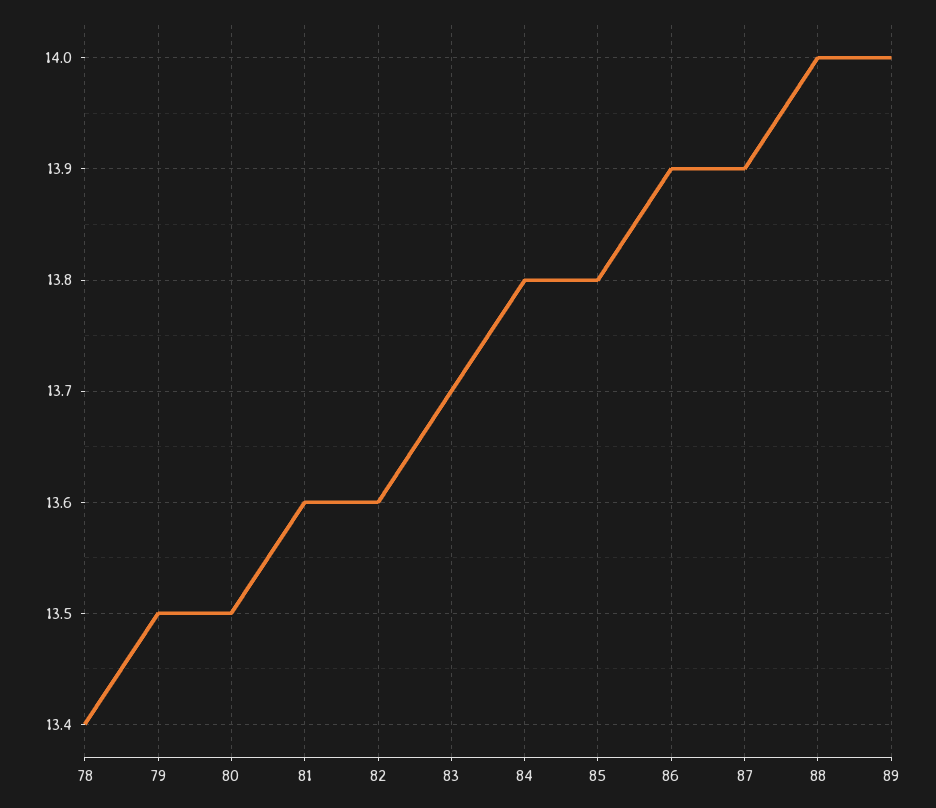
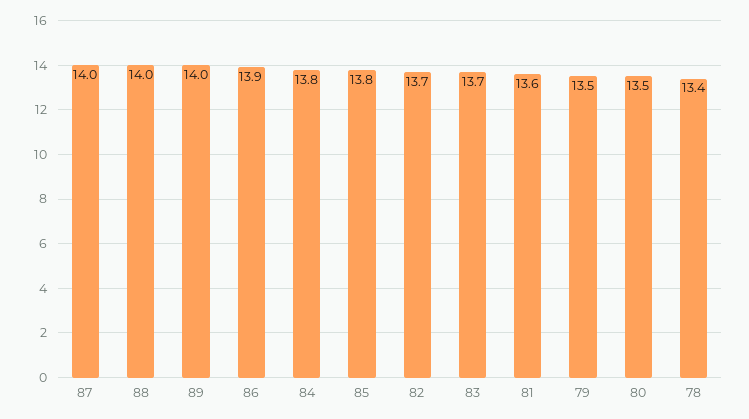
  {
    "78": 13.4,
    "79": 13.5,
    "80": 13.5,
    "81": 13.6,
-   "82": 13.6,
+   "82": 13.7,
    "83": 13.7,
    "84": 13.8,
    "85": 13.8,
    "86": 13.9,
-   "87": 13.9,
+   "87": 14,
    "88": 14,
    "89": 14
  }

